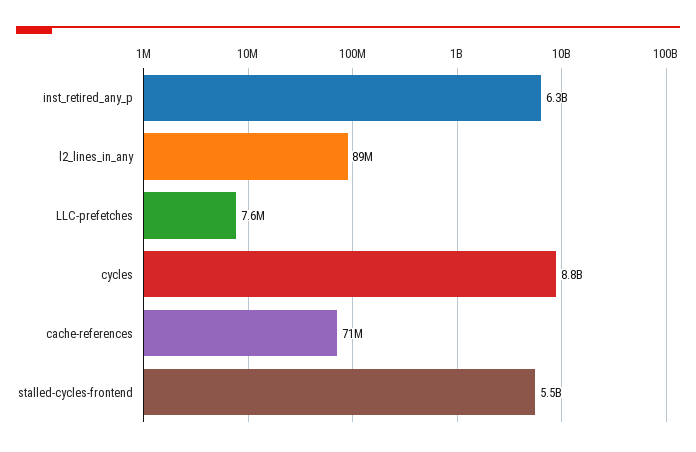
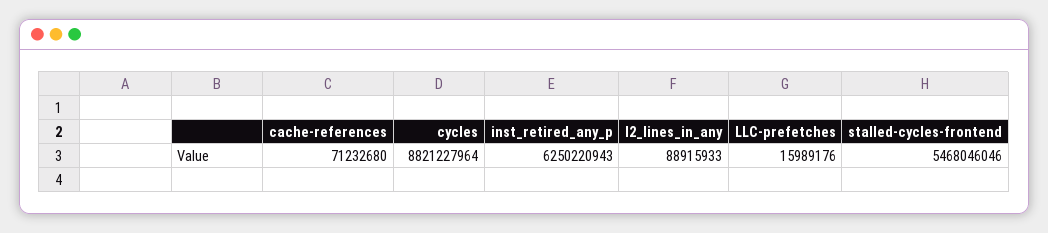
  {
    "inst_retired_any_p": 6250220943,
    "l2_lines_in_any": 88915933,
-   "LLC-prefetches": 7600000,
+   "LLC-prefetches": 15989176,
    "cycles": 8821227964,
    "cache-references": 71232680,
    "stalled-cycles-frontend": 5468046046
  }

